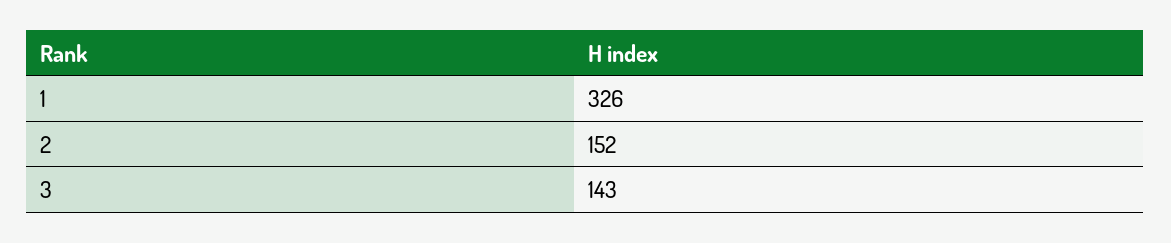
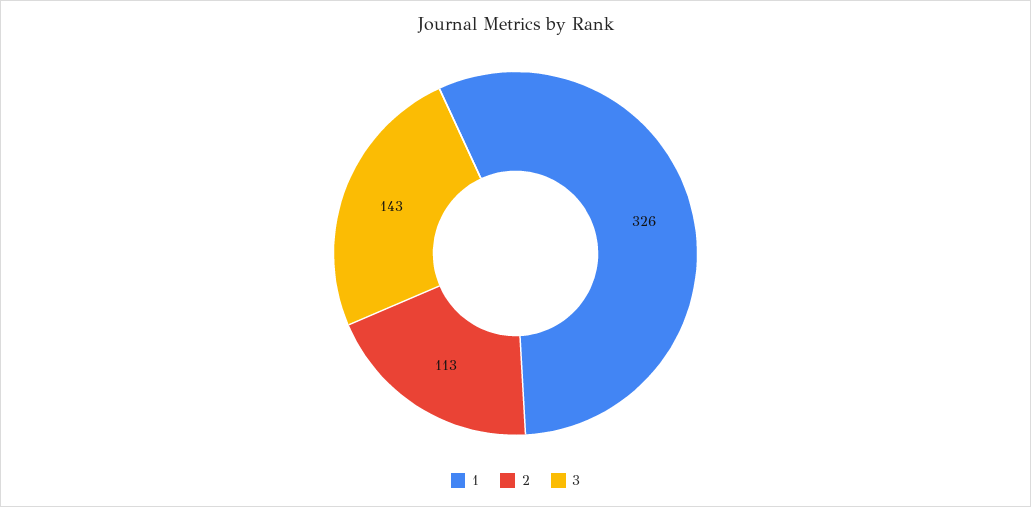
  {
    "1": 326,
-   "2": 152,
+   "2": 113,
    "3": 143
  }

